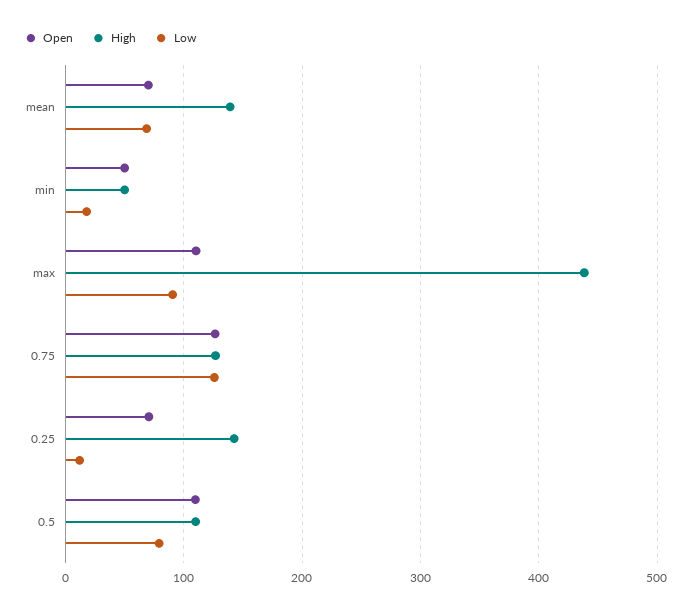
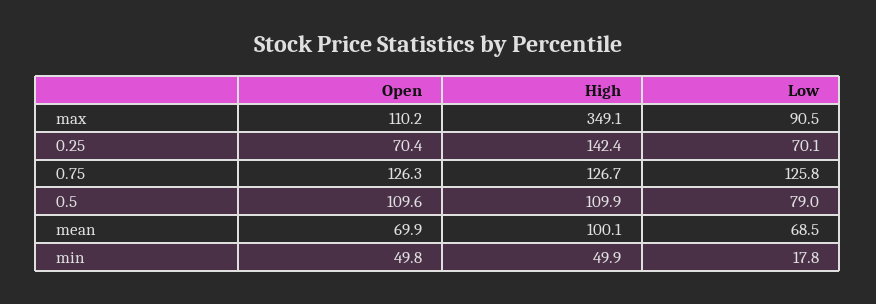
  {
    "Open": {
      "mean": 69.9,
      "min": 49.8,
      "max": 110.2,
      "0.75": 126.3,
      "0.25": 70.4,
      "0.5": 109.6
    },
    "High": {
-     "mean": 140,
+     "mean": 100.1,
      "min": 49.9,
-     "max": 440,
+     "max": 349.1,
      "0.75": 126.7,
      "0.25": 142.4,
      "0.5": 109.9
    },
    "Low": {
      "mean": 68.5,
      "min": 17.8,
      "max": 90.5,
      "0.75": 125.8,
-     "0.25": 10,
+     "0.25": 70.1,
      "0.5": 79
    }
  }

